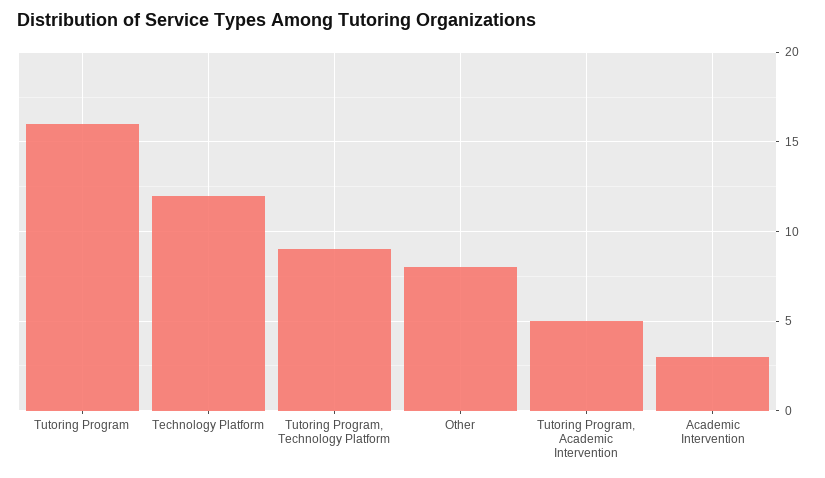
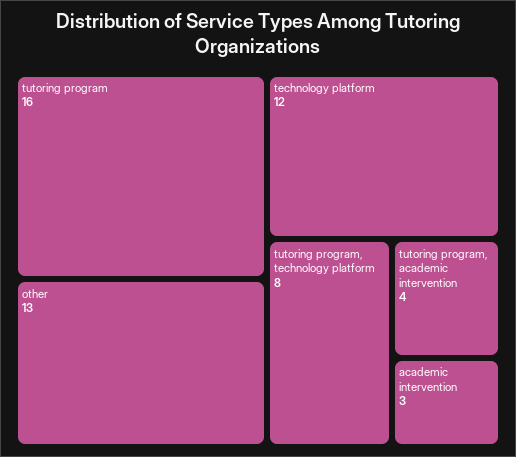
  {
    "Tutoring Program": 16,
    "Technology Platform": 12,
-   "Tutoring Program, Technology Platform": 9,
+   "Tutoring Program, Technology Platform": 8,
-   "Other": 8,
+   "Other": 13,
-   "Tutoring Program, Academic Intervention": 5,
+   "Tutoring Program, Academic Intervention": 4,
    "Academic Intervention": 3
  }

